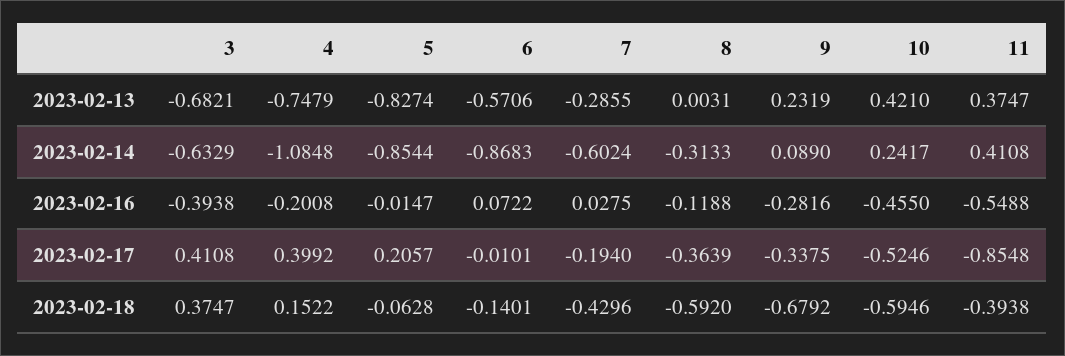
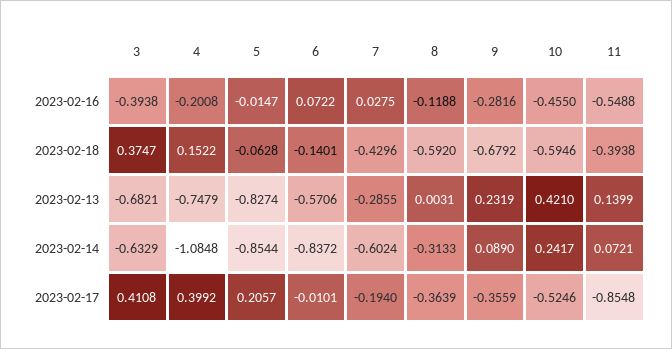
  {
    "3": {
      "2023-02-13": -0.6821,
      "2023-02-14": -0.6329,
      "2023-02-16": -0.3938,
      "2023-02-17": 0.4108,
      "2023-02-18": 0.3747
    },
    "4": {
      "2023-02-13": -0.7479,
      "2023-02-14": -1.0848,
      "2023-02-16": -0.2008,
      "2023-02-17": 0.3992,
      "2023-02-18": 0.1522
    },
    "5": {
      "2023-02-13": -0.8274,
      "2023-02-14": -0.8544,
      "2023-02-16": -0.0147,
      "2023-02-17": 0.2057,
      "2023-02-18": -0.0628
    },
    "6": {
      "2023-02-13": -0.5706,
-     "2023-02-14": -0.8683,
+     "2023-02-14": -0.8372,
      "2023-02-16": 0.0722,
      "2023-02-17": -0.0101,
      "2023-02-18": -0.1401
    },
    "7": {
      "2023-02-13": -0.2855,
      "2023-02-14": -0.6024,
      "2023-02-16": 0.0275,
      "2023-02-17": -0.194,
      "2023-02-18": -0.4296
    },
    "8": {
      "2023-02-13": 0.0031,
      "2023-02-14": -0.3133,
      "2023-02-16": -0.1188,
      "2023-02-17": -0.3639,
      "2023-02-18": -0.592
    },
    "9": {
      "2023-02-13": 0.2319,
      "2023-02-14": 0.089,
      "2023-02-16": -0.2816,
-     "2023-02-17": -0.3375,
+     "2023-02-17": -0.3559,
      "2023-02-18": -0.6792
    },
    "10": {
      "2023-02-13": 0.421,
      "2023-02-14": 0.2417,
      "2023-02-16": -0.455,
      "2023-02-17": -0.5246,
      "2023-02-18": -0.5946
    },
    "11": {
-     "2023-02-13": 0.3747,
+     "2023-02-13": 0.1399,
-     "2023-02-14": 0.4108,
+     "2023-02-14": 0.0721,
      "2023-02-16": -0.5488,
      "2023-02-17": -0.8548,
      "2023-02-18": -0.3938
    }
  }

